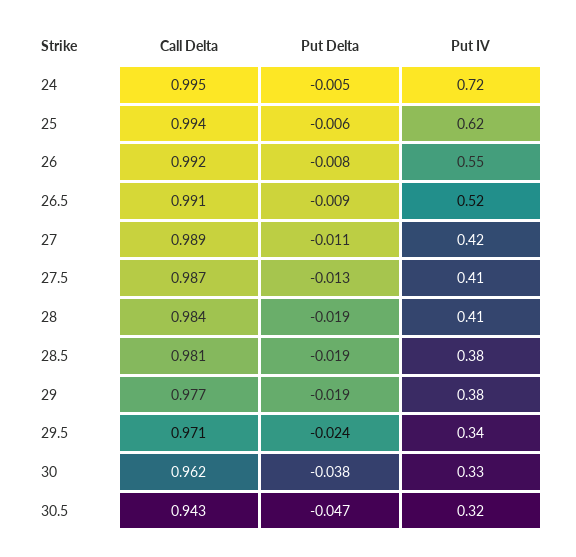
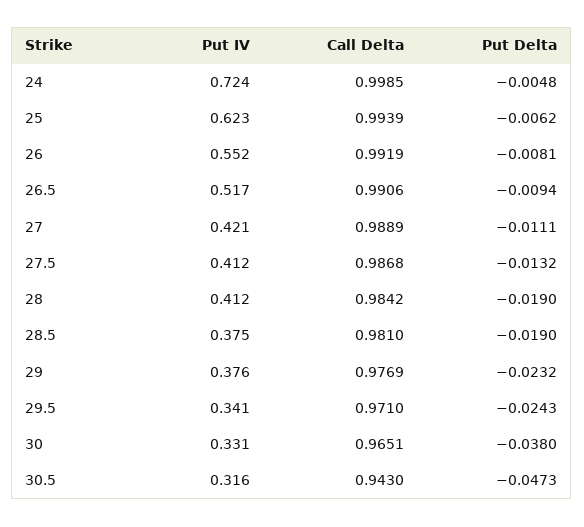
  {
    "Call Delta": {
-     "24": 0.995,
+     "24": 0.9985,
      "25": 0.9939,
      "26": 0.9919,
      "26.5": 0.9906,
      "27": 0.9889,
      "27.5": 0.9868,
      "28": 0.9842,
      "28.5": 0.981,
      "29": 0.9769,
      "29.5": 0.971,
-     "30": 0.962,
+     "30": 0.9651,
      "30.5": 0.943
    },
    "Put Delta": {
      "24": -0.0048,
      "25": -0.0062,
      "26": -0.0081,
      "26.5": -0.0094,
      "27": -0.0111,
      "27.5": -0.0132,
      "28": -0.019,
      "28.5": -0.019,
-     "29": -0.019,
+     "29": -0.0232,
      "29.5": -0.0243,
      "30": -0.038,
      "30.5": -0.0473
    },
    "Put IV": {
      "24": 0.724,
      "25": 0.623,
      "26": 0.552,
      "26.5": 0.517,
      "27": 0.421,
      "27.5": 0.412,
      "28": 0.412,
      "28.5": 0.375,
      "29": 0.376,
      "29.5": 0.341,
      "30": 0.331,
      "30.5": 0.316
    }
  }

